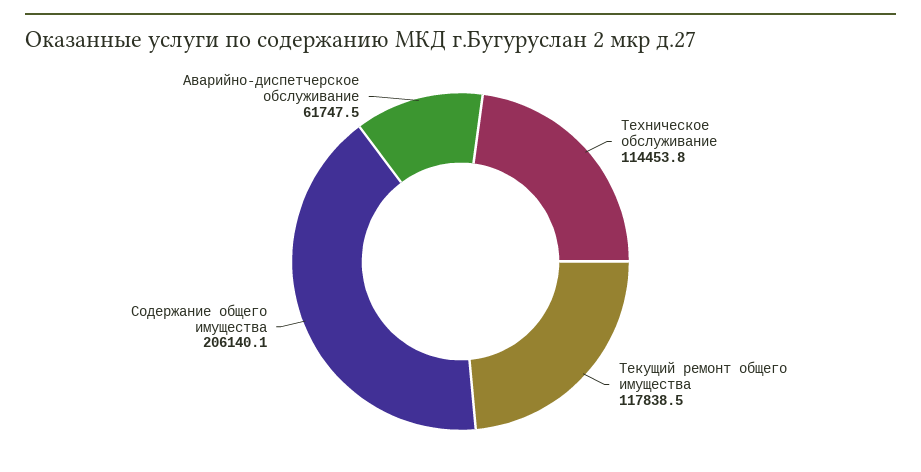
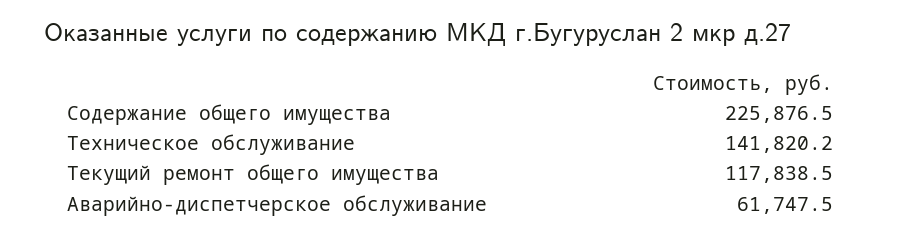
  {
-   "Техническое обслуживание": 114453.8,
+   "Техническое обслуживание": 141820.2,
    "Текущий ремонт общего имущества": 117838.5,
-   "Содержание общего имущества": 206140.1,
+   "Содержание общего имущества": 225876.5,
    "Аварийно-диспетчерское обслуживание": 61747.5
  }

